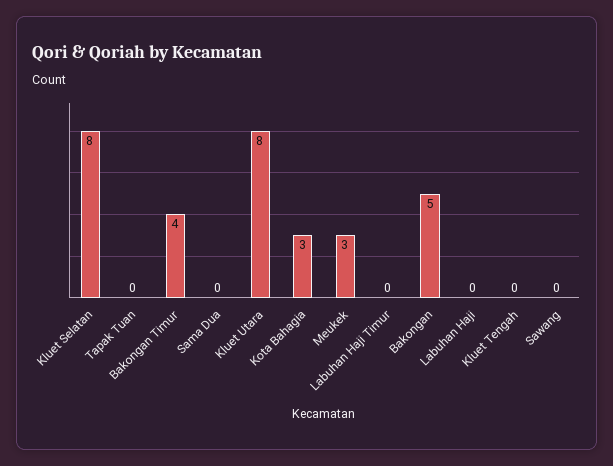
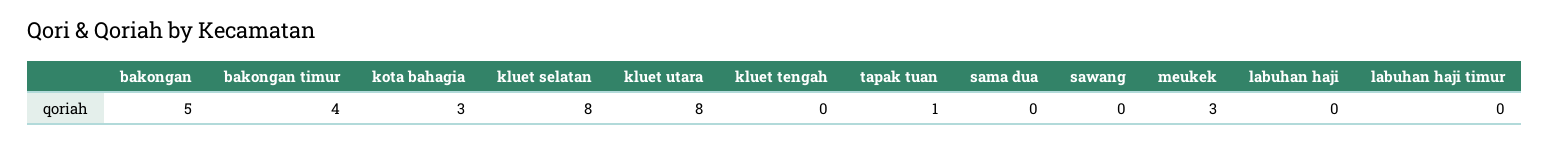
  {
    "Kluet Selatan": 8,
-   "Tapak Tuan": 0,
+   "Tapak Tuan": 1,
    "Bakongan Timur": 4,
    "Sama Dua": 0,
    "Kluet Utara": 8,
    "Kota Bahagia": 3,
    "Meukek": 3,
    "Labuhan Haji Timur": 0,
    "Bakongan": 5,
    "Labuhan Haji": 0,
    "Kluet Tengah": 0,
    "Sawang": 0
  }

